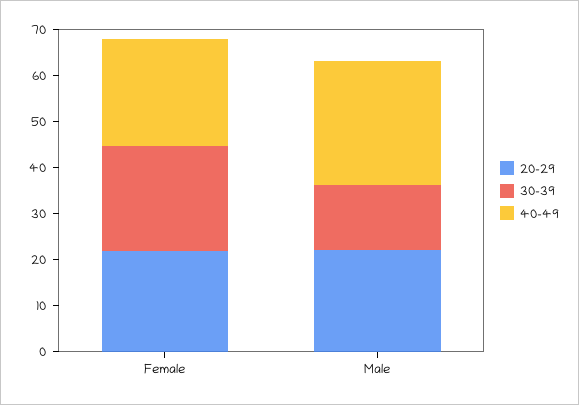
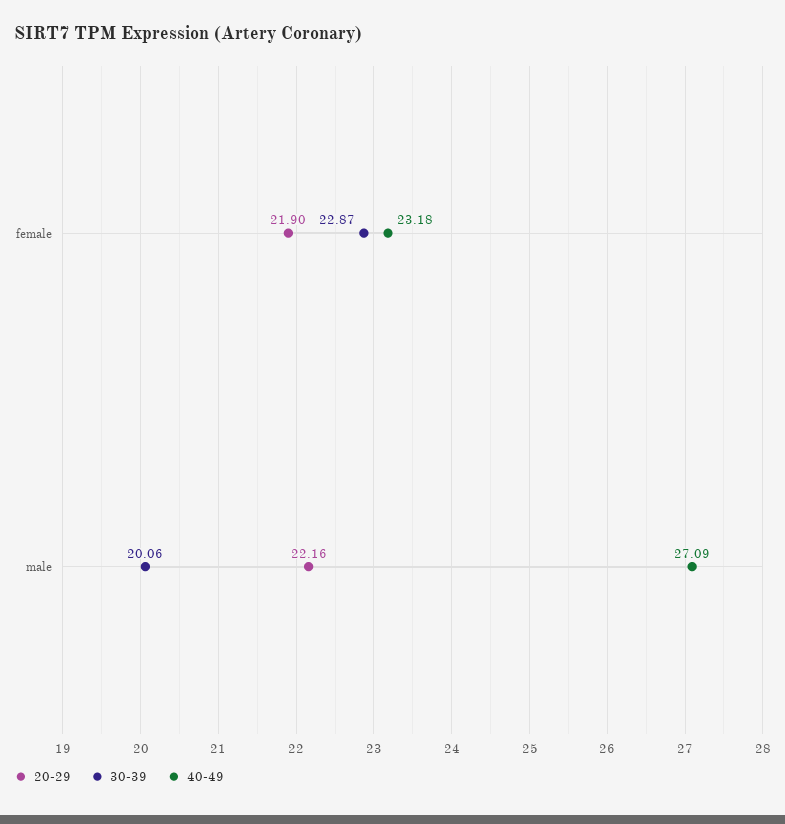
  {
    "20-29": {
      "Female": 21.9,
      "Male": 22.16
    },
    "30-39": {
      "Female": 22.87,
-     "Male": 14
+     "Male": 20.06
    },
    "40-49": {
      "Female": 23.18,
      "Male": 27.09
    }
  }

